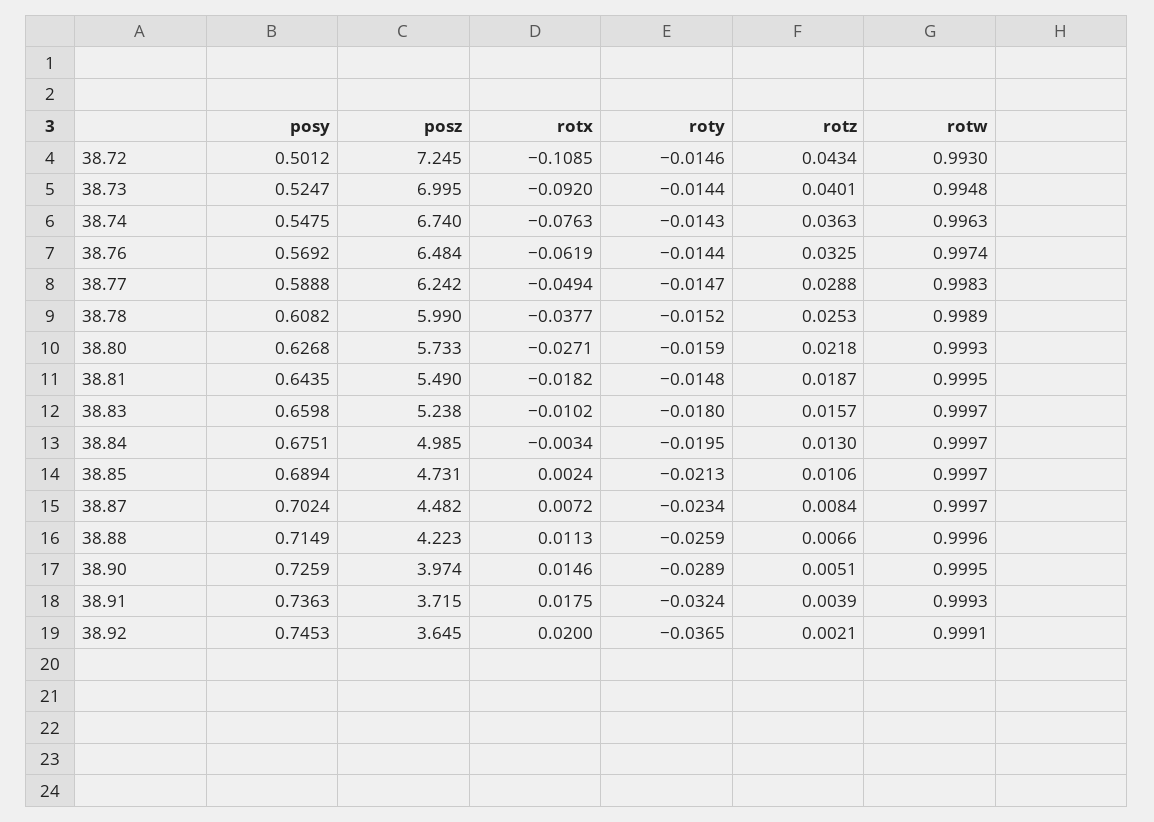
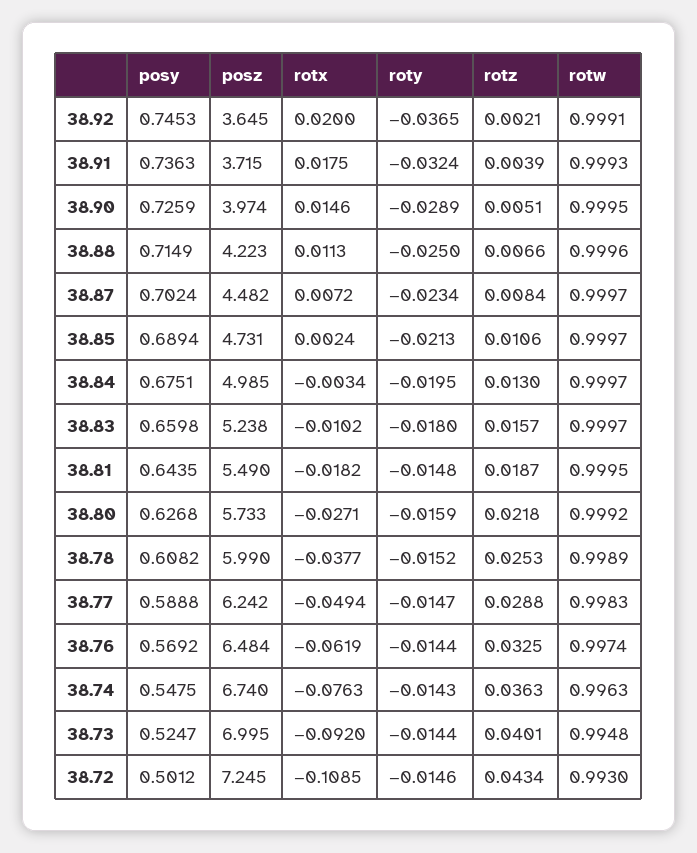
  {
    "posy": {
      "38.72": 0.5012,
      "38.73": 0.5247,
      "38.74": 0.5475,
      "38.76": 0.5692,
      "38.77": 0.5888,
      "38.78": 0.6082,
      "38.80": 0.6268,
      "38.81": 0.6435,
      "38.83": 0.6598,
      "38.84": 0.6751,
      "38.85": 0.6894,
      "38.87": 0.7024,
      "38.88": 0.7149,
      "38.90": 0.7259,
      "38.91": 0.7363,
      "38.92": 0.7453
    },
    "posz": {
      "38.72": 7.245,
      "38.73": 6.995,
      "38.74": 6.74,
      "38.76": 6.484,
      "38.77": 6.242,
      "38.78": 5.99,
      "38.80": 5.733,
      "38.81": 5.49,
      "38.83": 5.238,
      "38.84": 4.985,
      "38.85": 4.731,
      "38.87": 4.482,
      "38.88": 4.223,
      "38.90": 3.974,
      "38.91": 3.715,
      "38.92": 3.645
    },
    "rotx": {
      "38.72": -0.1085,
      "38.73": -0.092,
      "38.74": -0.0763,
      "38.76": -0.0619,
      "38.77": -0.0494,
      "38.78": -0.0377,
      "38.80": -0.0271,
      "38.81": -0.0182,
      "38.83": -0.0102,
      "38.84": -0.0034,
      "38.85": 0.0024,
      "38.87": 0.0072,
      "38.88": 0.0113,
      "38.90": 0.0146,
      "38.91": 0.0175,
      "38.92": 0.02
    },
    "roty": {
      "38.72": -0.0146,
      "38.73": -0.0144,
      "38.74": -0.0143,
      "38.76": -0.0144,
      "38.77": -0.0147,
      "38.78": -0.0152,
      "38.80": -0.0159,
      "38.81": -0.0148,
      "38.83": -0.018,
      "38.84": -0.0195,
      "38.85": -0.0213,
      "38.87": -0.0234,
-     "38.88": -0.0259,
+     "38.88": -0.025,
      "38.90": -0.0289,
      "38.91": -0.0324,
      "38.92": -0.0365
    },
    "rotz": {
      "38.72": 0.0434,
      "38.73": 0.0401,
      "38.74": 0.0363,
      "38.76": 0.0325,
      "38.77": 0.0288,
      "38.78": 0.0253,
      "38.80": 0.0218,
      "38.81": 0.0187,
      "38.83": 0.0157,
      "38.84": 0.013,
      "38.85": 0.0106,
      "38.87": 0.0084,
      "38.88": 0.0066,
      "38.90": 0.0051,
      "38.91": 0.0039,
      "38.92": 0.0021
    },
    "rotw": {
      "38.72": 0.993,
      "38.73": 0.9948,
      "38.74": 0.9963,
      "38.76": 0.9974,
      "38.77": 0.9983,
      "38.78": 0.9989,
-     "38.80": 0.9993,
+     "38.80": 0.9992,
      "38.81": 0.9995,
      "38.83": 0.9997,
      "38.84": 0.9997,
      "38.85": 0.9997,
      "38.87": 0.9997,
      "38.88": 0.9996,
      "38.90": 0.9995,
      "38.91": 0.9993,
      "38.92": 0.9991
    }
  }

